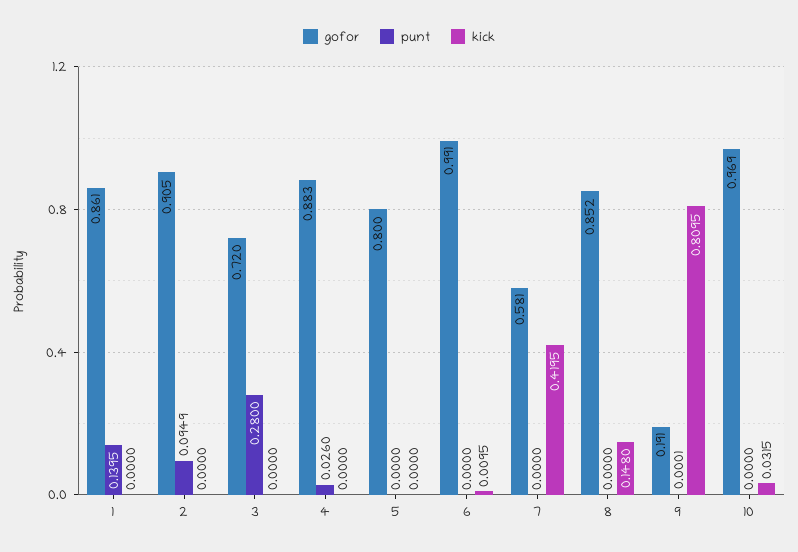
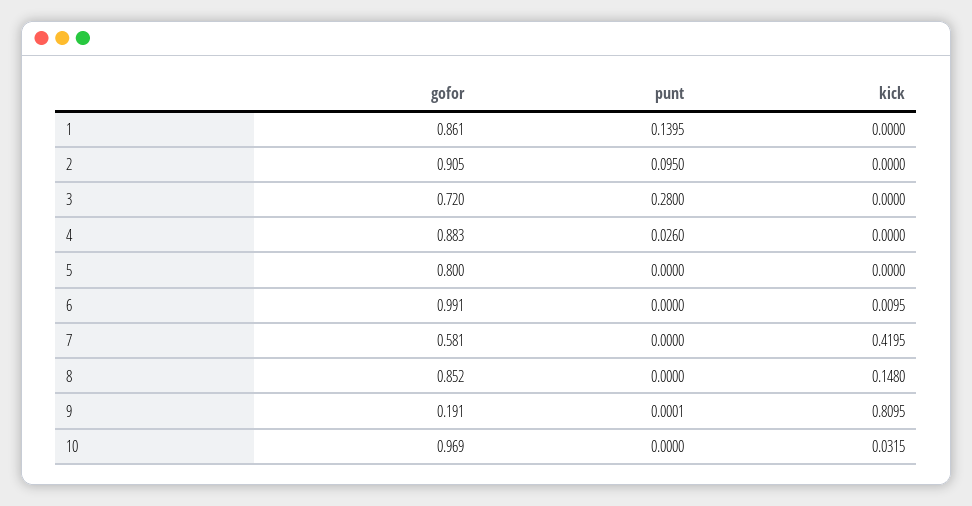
  {
    "gofor": {
      "1": 0.861,
      "2": 0.905,
      "3": 0.72,
      "4": 0.883,
      "5": 0.8,
      "6": 0.991,
      "7": 0.581,
      "8": 0.852,
      "9": 0.191,
      "10": 0.969
    },
    "punt": {
      "1": 0.1395,
-     "2": 0.0949,
+     "2": 0.095,
      "3": 0.28,
      "4": 0.026,
      "5": 0,
      "6": 0,
      "7": 0,
      "8": 0,
      "9": 0.0001,
      "10": 0
    },
    "kick": {
      "1": 0,
      "2": 0,
      "3": 0,
      "4": 0,
      "5": 0,
      "6": 0.0095,
      "7": 0.4195,
      "8": 0.148,
      "9": 0.8095,
      "10": 0.0315
    }
  }

